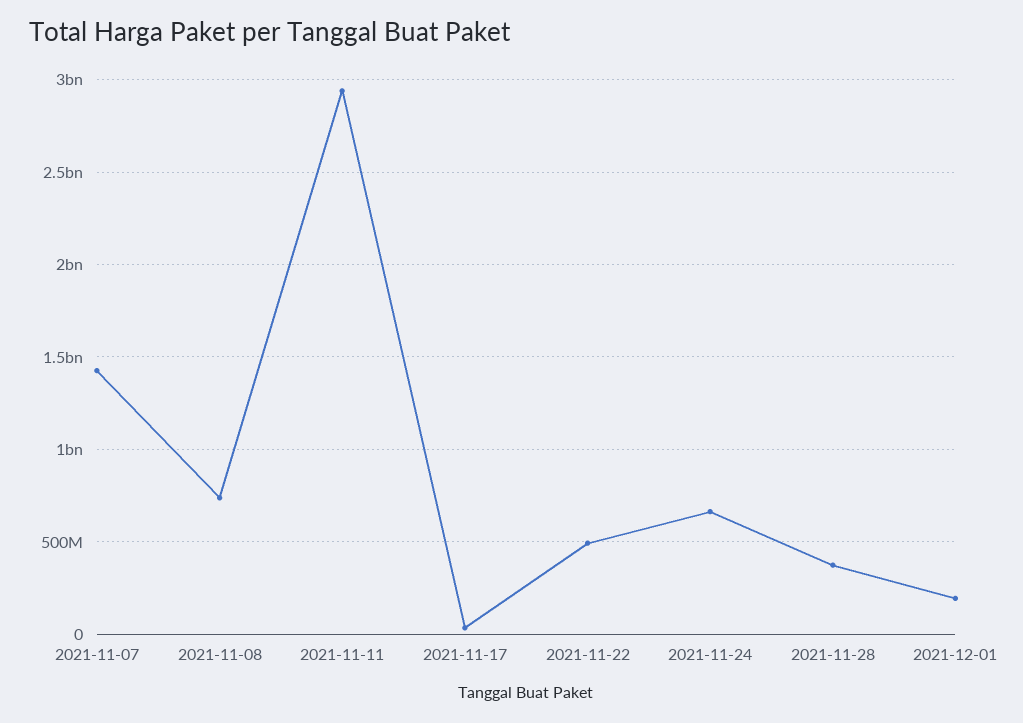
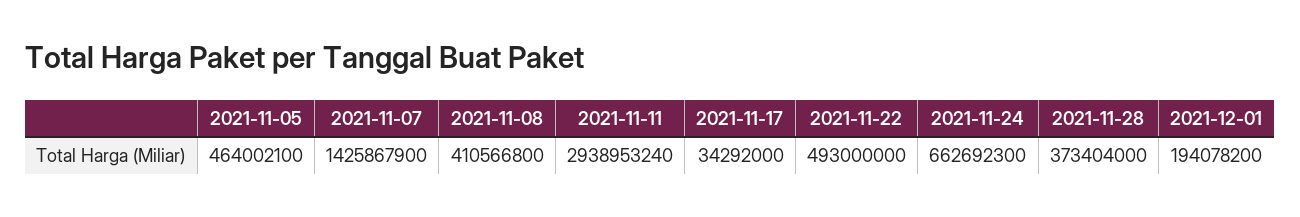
  {
    "2021-11-07": 1425867900,
-   "2021-11-08": 750000000,
+   "2021-11-08": 410566800,
    "2021-11-11": 2938953240,
    "2021-11-17": 34292000,
    "2021-11-22": 493000000,
    "2021-11-24": 662692300,
    "2021-11-28": 373404000,
-   "2021-12-01": 194078200
+   "2021-12-01": 194078200,
+   "2021-11-05": 464002100
  }

